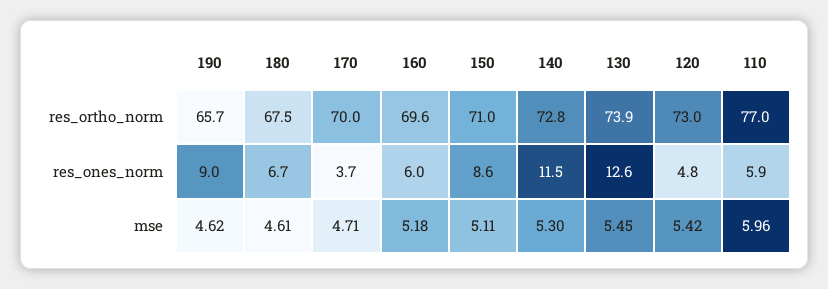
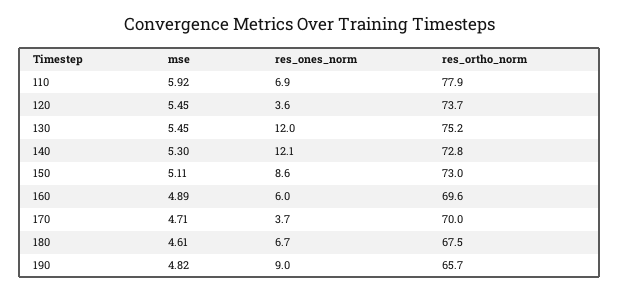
  {
    "190": {
      "res_ortho_norm": 65.7,
      "res_ones_norm": 9,
-     "mse": 4.62
+     "mse": 4.82
    },
    "180": {
      "res_ortho_norm": 67.5,
      "res_ones_norm": 6.7,
      "mse": 4.61
    },
    "170": {
      "res_ortho_norm": 70,
      "res_ones_norm": 3.7,
      "mse": 4.71
    },
    "160": {
      "res_ortho_norm": 69.6,
      "res_ones_norm": 6,
-     "mse": 5.18
+     "mse": 4.89
    },
    "150": {
-     "res_ortho_norm": 71,
+     "res_ortho_norm": 73,
      "res_ones_norm": 8.6,
      "mse": 5.11
    },
    "140": {
      "res_ortho_norm": 72.8,
-     "res_ones_norm": 11.5,
+     "res_ones_norm": 12.1,
      "mse": 5.3
    },
    "130": {
-     "res_ortho_norm": 73.9,
+     "res_ortho_norm": 75.2,
-     "res_ones_norm": 12.6,
+     "res_ones_norm": 12,
      "mse": 5.45
    },
    "120": {
-     "res_ortho_norm": 73,
+     "res_ortho_norm": 73.7,
-     "res_ones_norm": 4.8,
+     "res_ones_norm": 3.6,
-     "mse": 5.42
+     "mse": 5.45
    },
    "110": {
-     "res_ortho_norm": 77,
+     "res_ortho_norm": 77.9,
-     "res_ones_norm": 5.9,
+     "res_ones_norm": 6.9,
-     "mse": 5.96
+     "mse": 5.92
    }
  }

